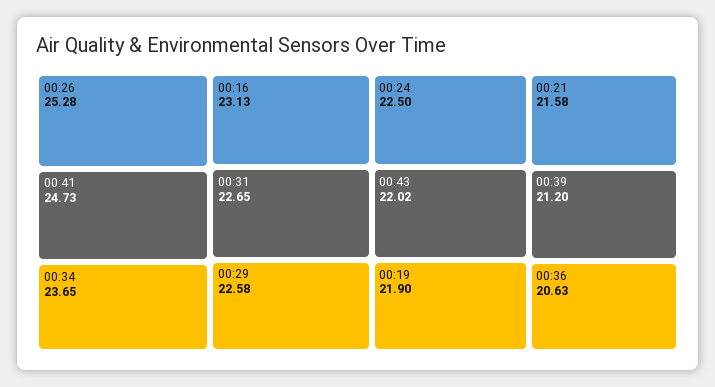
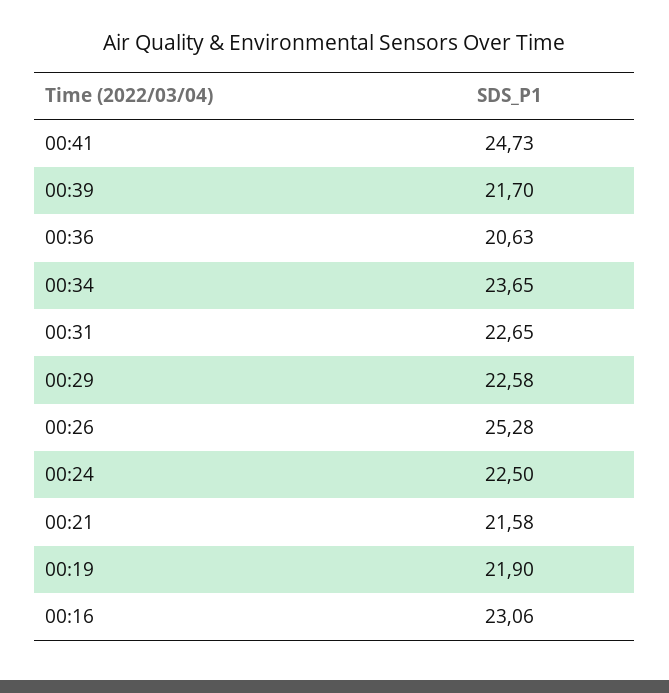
  {
    "00:26": 25.28,
    "00:41": 24.73,
    "00:34": 23.65,
-   "00:16": 23.13,
+   "00:16": 23.06,
    "00:31": 22.65,
    "00:29": 22.58,
    "00:24": 22.5,
-   "00:43": 22.02,
    "00:19": 21.9,
    "00:21": 21.58,
-   "00:39": 21.2,
+   "00:39": 21.7,
    "00:36": 20.63
  }

